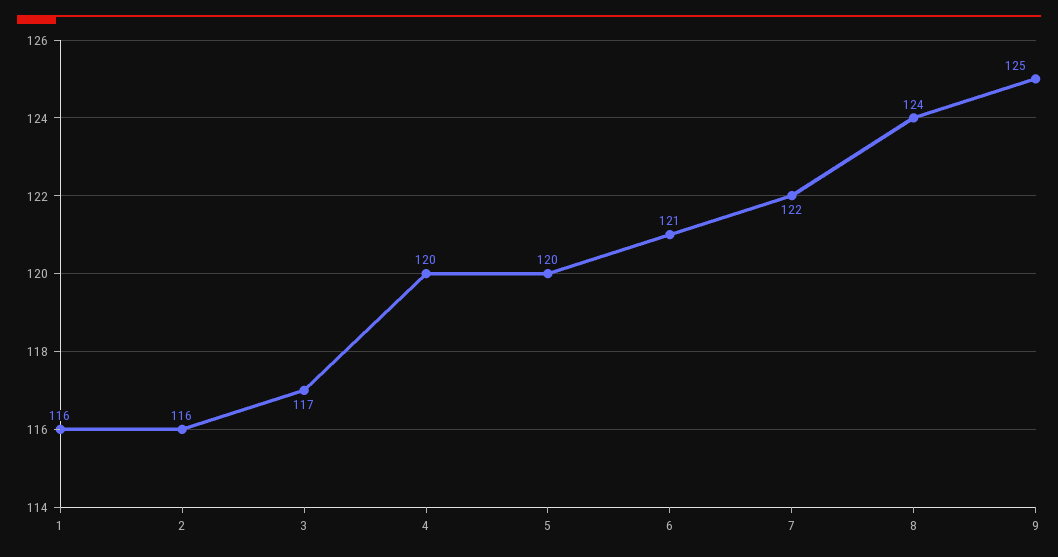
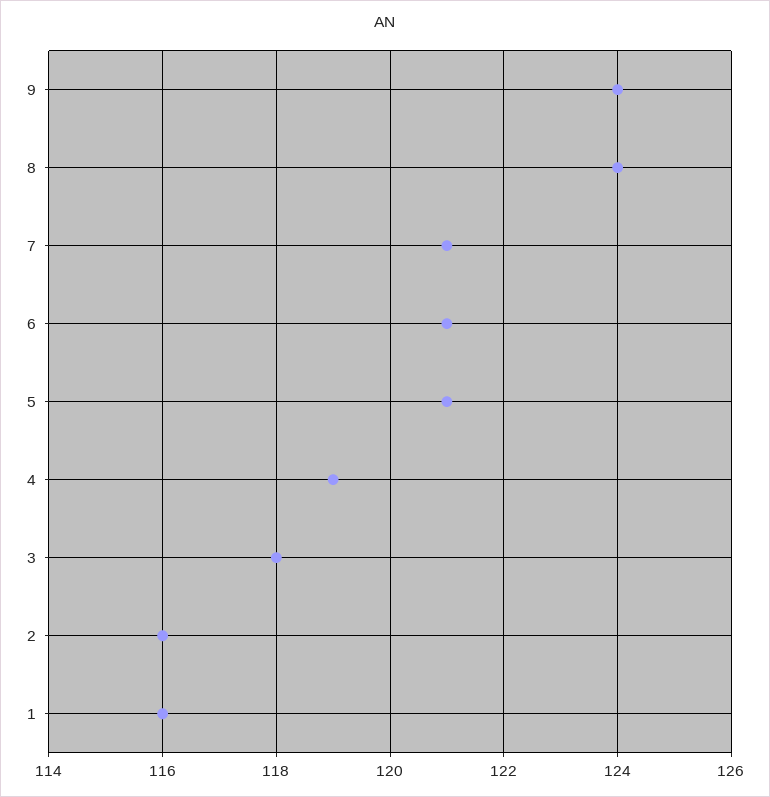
  {
    "1": 116,
    "2": 116,
-   "3": 117,
+   "3": 118,
-   "4": 120,
+   "4": 119,
-   "5": 120,
+   "5": 121,
    "6": 121,
-   "7": 122,
+   "7": 121,
    "8": 124,
-   "9": 125
+   "9": 124
  }

